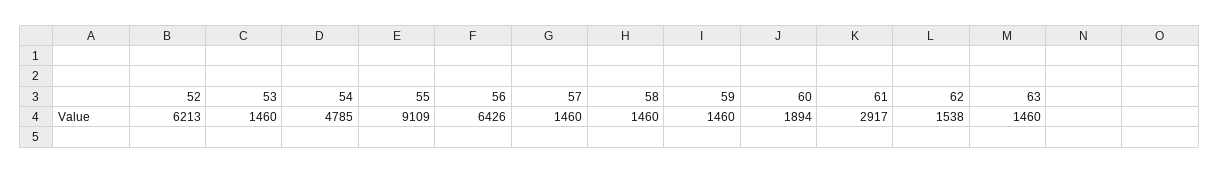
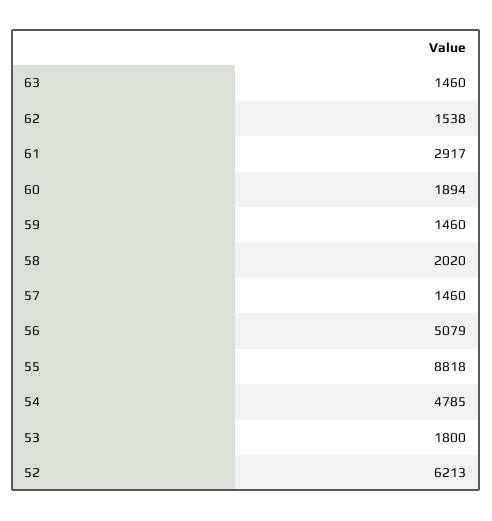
  {
    "52": 6213,
-   "53": 1460,
+   "53": 1800,
    "54": 4785,
-   "55": 9109,
+   "55": 8818,
-   "56": 6426,
+   "56": 5079,
    "57": 1460,
-   "58": 1460,
+   "58": 2020,
    "59": 1460,
    "60": 1894,
    "61": 2917,
    "62": 1538,
    "63": 1460
  }

